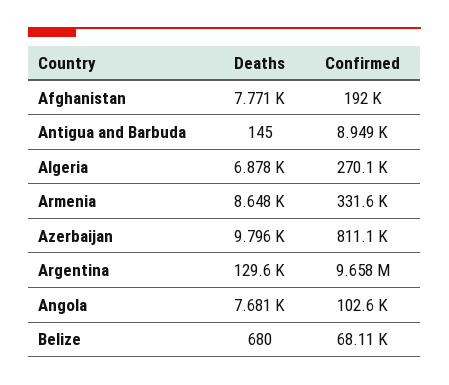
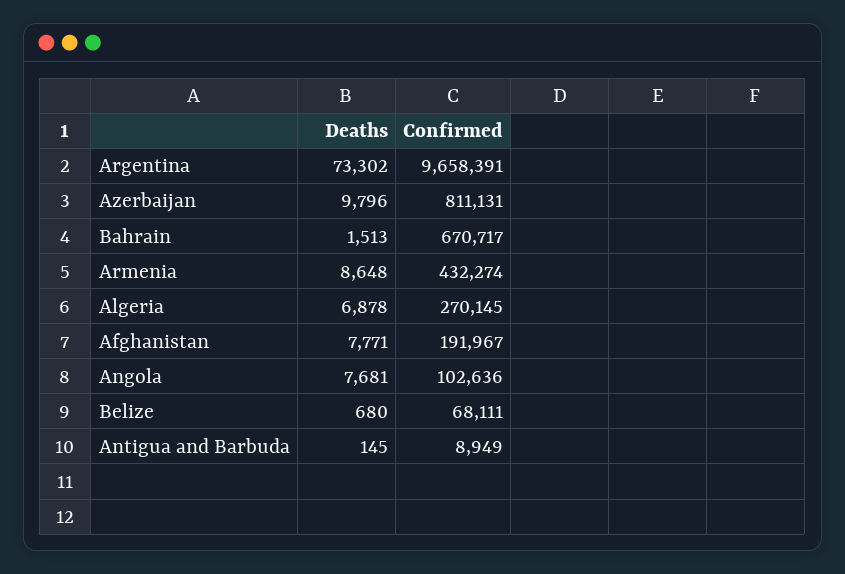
  {
    "Deaths": {
      "Afghanistan": 7771,
      "Antigua and Barbuda": 145,
      "Algeria": 6878,
      "Armenia": 8648,
      "Azerbaijan": 9796,
-     "Argentina": 129600,
+     "Argentina": 73302,
      "Angola": 7681,
-     "Belize": 680
+     "Belize": 680,
+     "Bahrain": 1513
    },
    "Confirmed": {
      "Afghanistan": 191967,
      "Antigua and Barbuda": 8949,
      "Algeria": 270145,
-     "Armenia": 331600,
+     "Armenia": 432274,
      "Azerbaijan": 811131,
      "Argentina": 9658391,
      "Angola": 102636,
-     "Belize": 68111
+     "Belize": 68111,
+     "Bahrain": 670717
    }
  }

